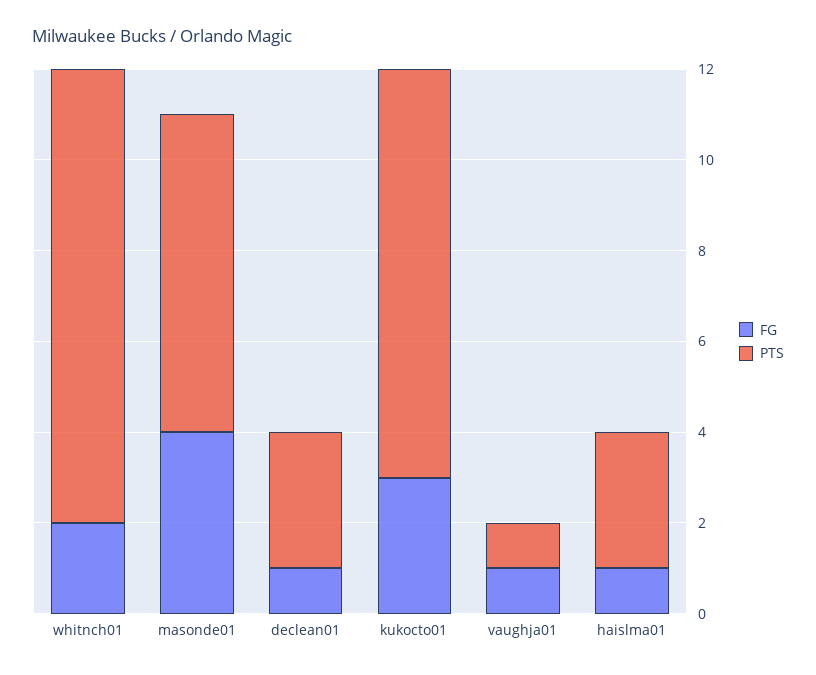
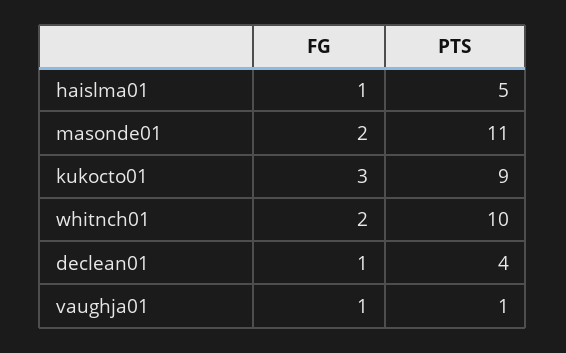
  {
    "FG": {
      "whitnch01": 2,
-     "masonde01": 4,
+     "masonde01": 2,
      "declean01": 1,
      "kukocto01": 3,
      "vaughja01": 1,
      "haislma01": 1
    },
    "PTS": {
      "whitnch01": 10,
-     "masonde01": 7,
+     "masonde01": 11,
-     "declean01": 3,
+     "declean01": 4,
      "kukocto01": 9,
      "vaughja01": 1,
-     "haislma01": 3
+     "haislma01": 5
    }
  }

